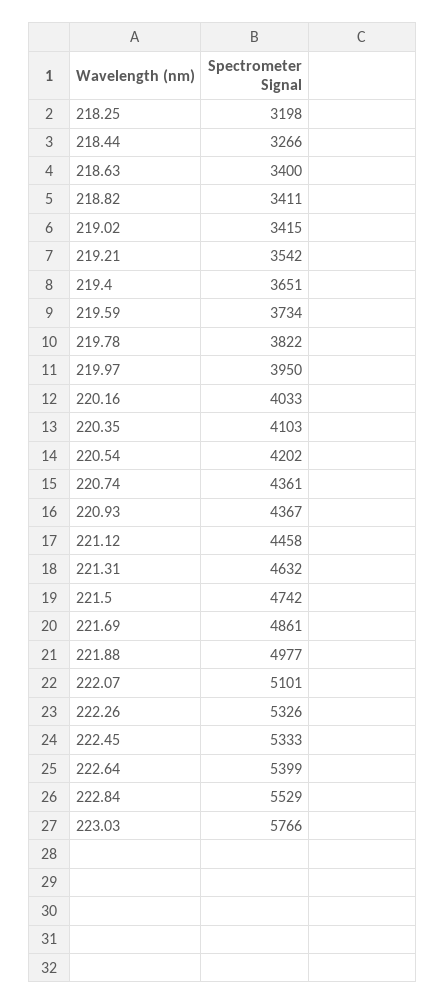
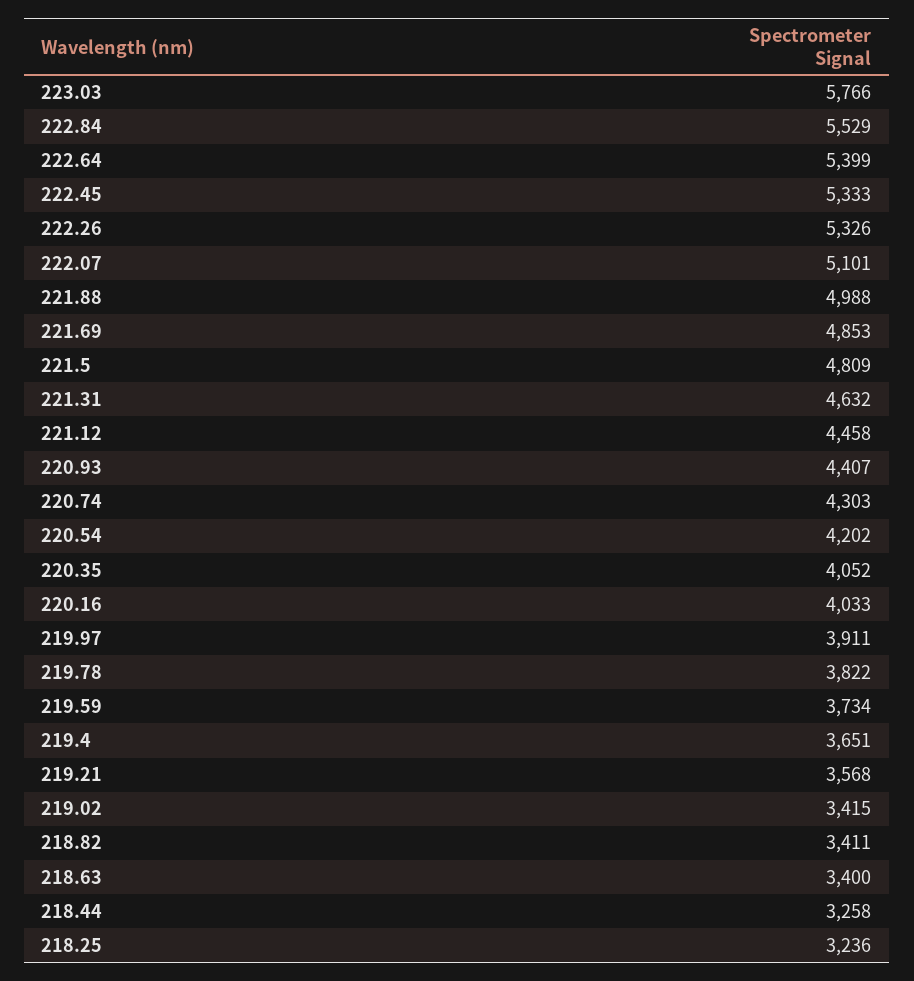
  {
-   "218.25": 3198,
+   "218.25": 3236,
-   "218.44": 3266,
+   "218.44": 3258,
    "218.63": 3400,
    "218.82": 3411,
    "219.02": 3415,
-   "219.21": 3542,
+   "219.21": 3568,
    "219.4": 3651,
    "219.59": 3734,
    "219.78": 3822,
-   "219.97": 3950,
+   "219.97": 3911,
    "220.16": 4033,
-   "220.35": 4103,
+   "220.35": 4052,
    "220.54": 4202,
-   "220.74": 4361,
+   "220.74": 4303,
-   "220.93": 4367,
+   "220.93": 4407,
    "221.12": 4458,
    "221.31": 4632,
-   "221.5": 4742,
+   "221.5": 4809,
-   "221.69": 4861,
+   "221.69": 4853,
-   "221.88": 4977,
+   "221.88": 4988,
    "222.07": 5101,
    "222.26": 5326,
    "222.45": 5333,
    "222.64": 5399,
    "222.84": 5529,
    "223.03": 5766
  }

